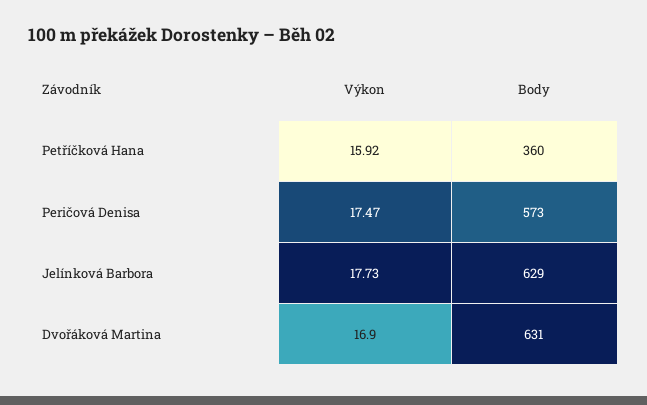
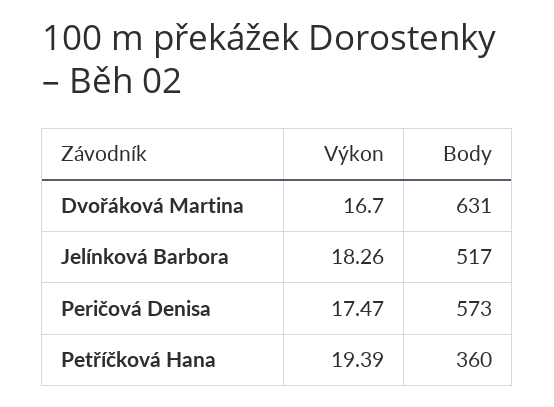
  {
    "Výkon": {
-     "Petříčková Hana": 15.92,
+     "Petříčková Hana": 19.39,
      "Peričová Denisa": 17.47,
-     "Jelínková Barbora": 17.73,
+     "Jelínková Barbora": 18.26,
-     "Dvořáková Martina": 16.9
+     "Dvořáková Martina": 16.7
    },
    "Body": {
      "Petříčková Hana": 360,
      "Peričová Denisa": 573,
-     "Jelínková Barbora": 629,
+     "Jelínková Barbora": 517,
      "Dvořáková Martina": 631
    }
  }

